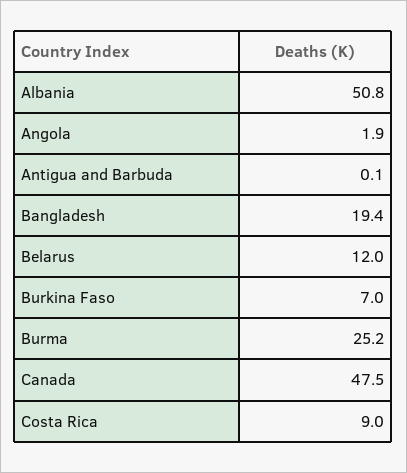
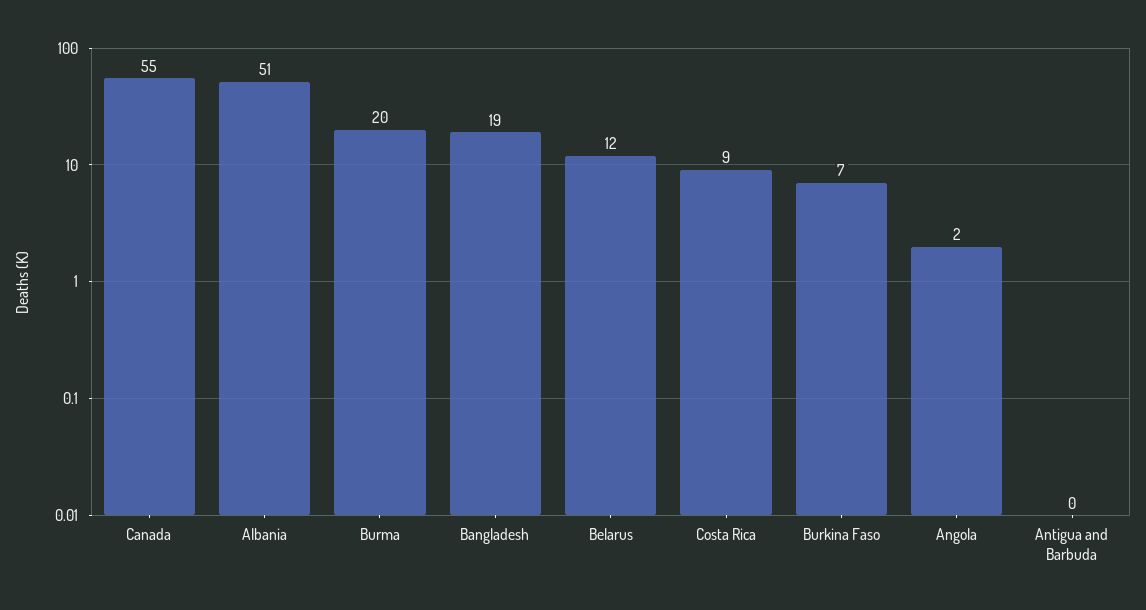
  {
    "Albania": 50.8,
    "Angola": 1.9,
    "Antigua and Barbuda": 0.1,
    "Bangladesh": 19.4,
    "Belarus": 12,
    "Burkina Faso": 7,
-   "Burma": 25.2,
+   "Burma": 20,
-   "Canada": 47.5,
+   "Canada": 55,
    "Costa Rica": 9
  }

